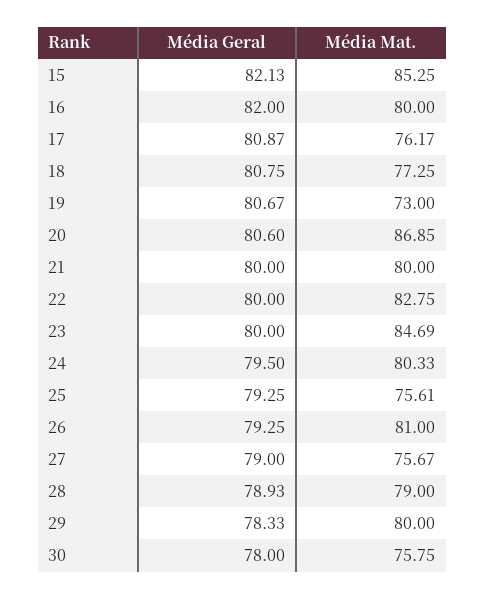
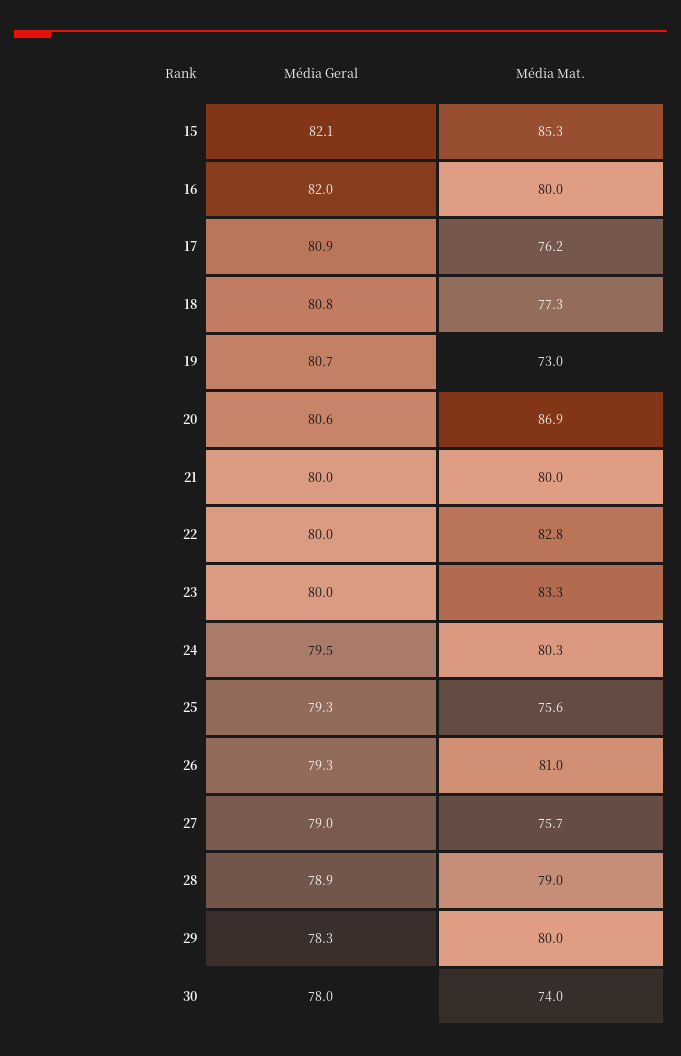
  {
    "Média Geral": {
      "15": 82.13,
      "16": 82,
      "17": 80.87,
      "18": 80.75,
      "19": 80.67,
      "20": 80.6,
      "21": 80,
      "22": 80,
      "23": 80,
      "24": 79.5,
      "25": 79.25,
      "26": 79.25,
      "27": 79,
      "28": 78.93,
      "29": 78.33,
      "30": 78
    },
    "Média Mat.": {
      "15": 85.25,
      "16": 80,
      "17": 76.17,
      "18": 77.25,
      "19": 73,
      "20": 86.85,
      "21": 80,
      "22": 82.75,
-     "23": 84.69,
+     "23": 83.3,
      "24": 80.33,
      "25": 75.61,
      "26": 81,
      "27": 75.67,
      "28": 79,
      "29": 80,
-     "30": 75.75
+     "30": 74
    }
  }

